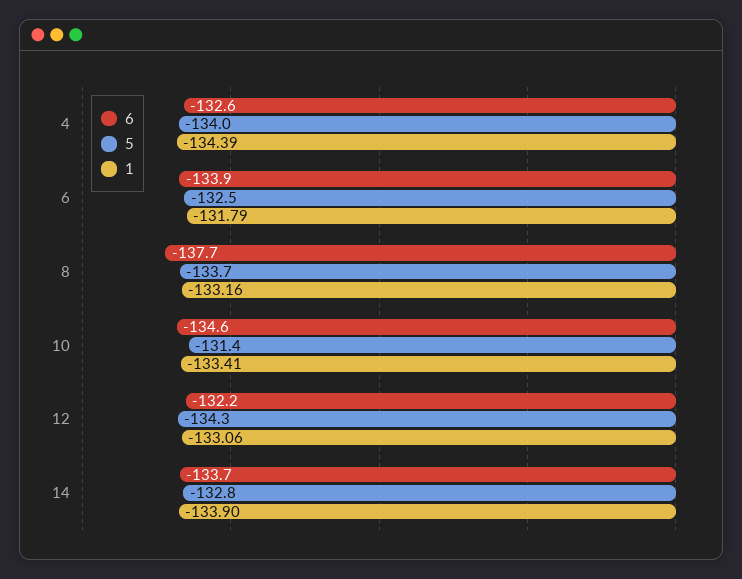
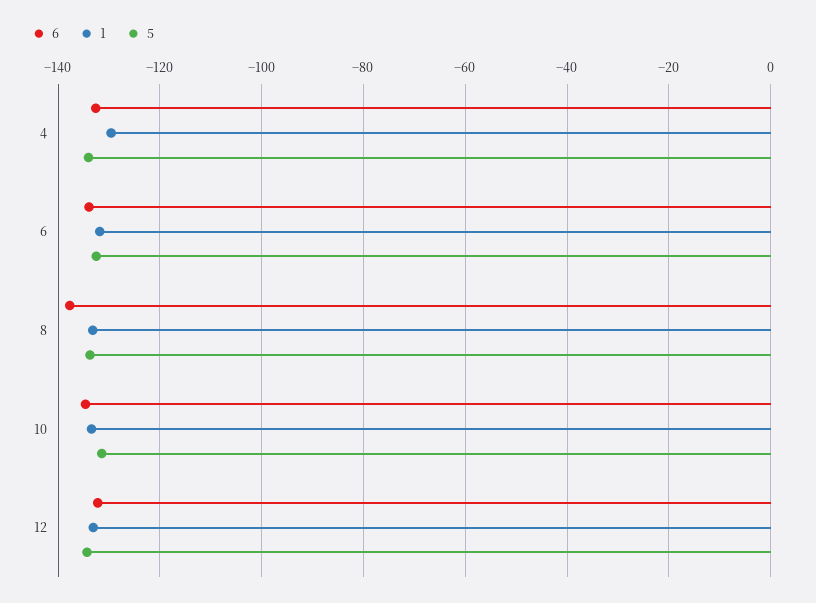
  {
    "6": {
      "4": -132.6,
      "6": -133.9,
      "8": -137.7,
      "10": -134.6,
-     "12": -132.2,
+     "12": -132.2
-     "14": -133.7
    },
    "5": {
      "4": -134,
      "6": -132.5,
      "8": -133.7,
      "10": -131.4,
-     "12": -134.3,
+     "12": -134.3
-     "14": -132.8
    },
    "1": {
-     "4": -134.39,
+     "4": -130,
      "6": -131.79,
      "8": -133.16,
      "10": -133.41,
-     "12": -133.06,
+     "12": -133.06
-     "14": -133.9
    }
  }

